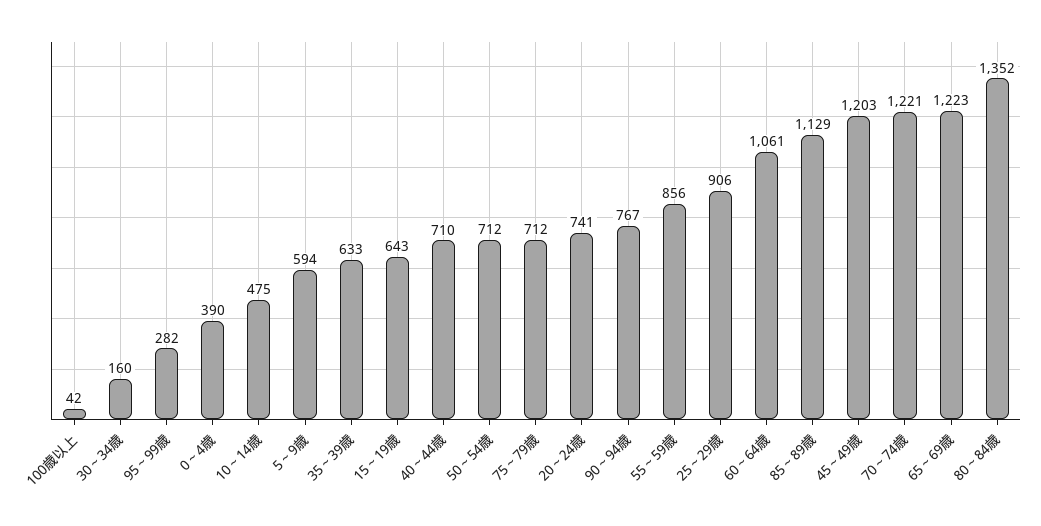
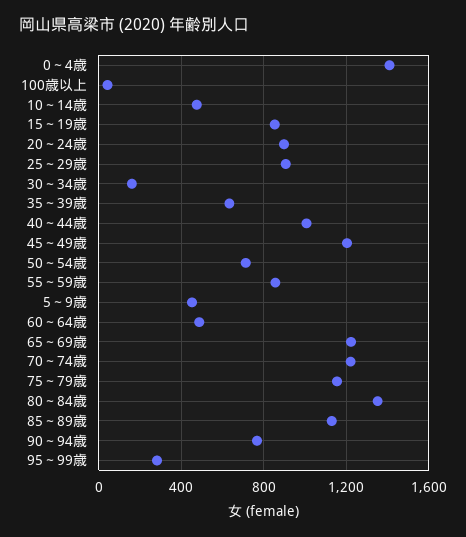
  {
    "100歳以上": 42,
    "30～34歳": 160,
    "95～99歳": 282,
-   "0～4歳": 390,
+   "0～4歳": 1400,
    "10～14歳": 475,
-   "5～9歳": 594,
+   "5～9歳": 450,
    "35～39歳": 633,
-   "15～19歳": 643,
+   "15～19歳": 850,
-   "40～44歳": 710,
+   "40～44歳": 1000,
    "50～54歳": 712,
-   "75～79歳": 712,
+   "75～79歳": 1150,
-   "20～24歳": 741,
+   "20～24歳": 900,
    "90～94歳": 767,
    "55～59歳": 856,
    "25～29歳": 906,
-   "60～64歳": 1061,
+   "60～64歳": 500,
    "85～89歳": 1129,
    "45～49歳": 1203,
    "70～74歳": 1221,
    "65～69歳": 1223,
    "80～84歳": 1352
  }

